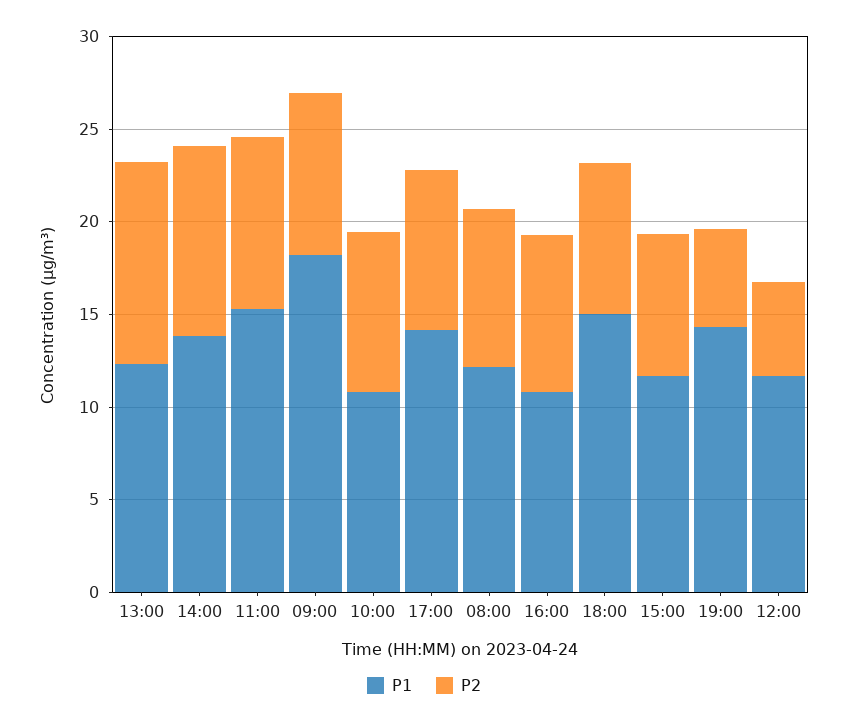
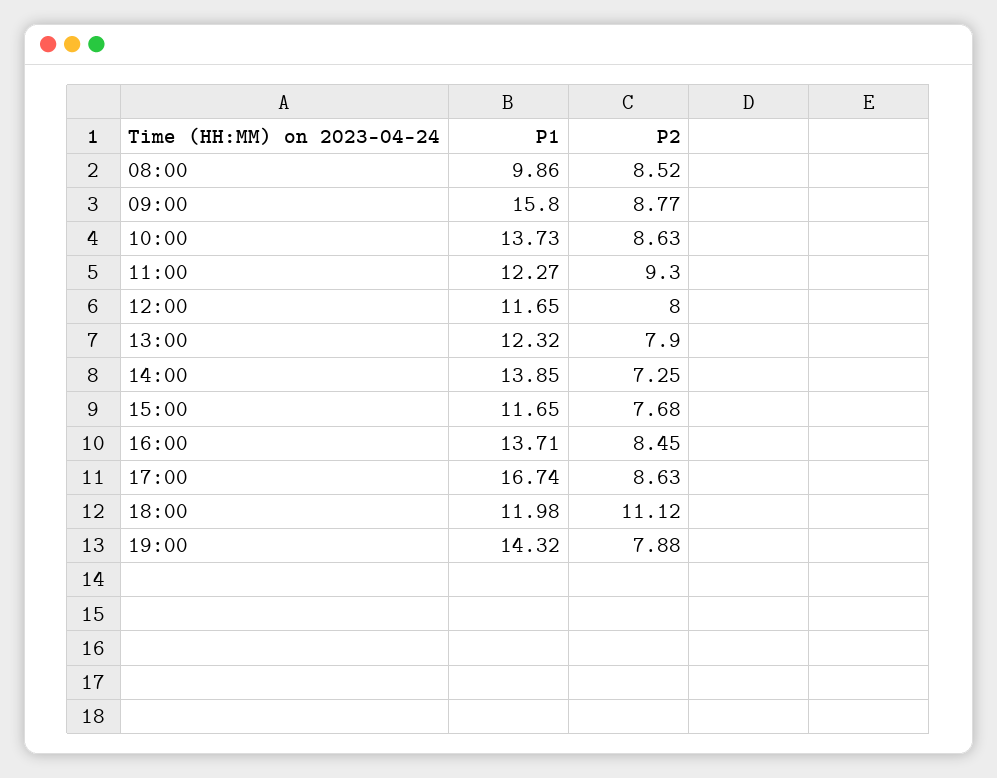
  {
    "P1": {
      "13:00": 12.32,
      "14:00": 13.85,
-     "11:00": 15,
+     "11:00": 12.27,
-     "09:00": 18,
+     "09:00": 15.8,
-     "10:00": 11,
+     "10:00": 13.73,
-     "17:00": 14,
+     "17:00": 16.74,
-     "08:00": 12,
+     "08:00": 9.86,
-     "16:00": 11,
+     "16:00": 13.71,
-     "18:00": 15,
+     "18:00": 11.98,
      "15:00": 11.65,
      "19:00": 14.32,
      "12:00": 11.65
    },
    "P2": {
-     "13:00": 11,
+     "13:00": 7.9,
-     "14:00": 10,
+     "14:00": 7.25,
      "11:00": 9.3,
      "09:00": 8.77,
      "10:00": 8.63,
      "17:00": 8.63,
      "08:00": 8.52,
      "16:00": 8.45,
-     "18:00": 8,
+     "18:00": 11.12,
      "15:00": 7.68,
-     "19:00": 5,
+     "19:00": 7.88,
-     "12:00": 5
+     "12:00": 8
    }
  }

